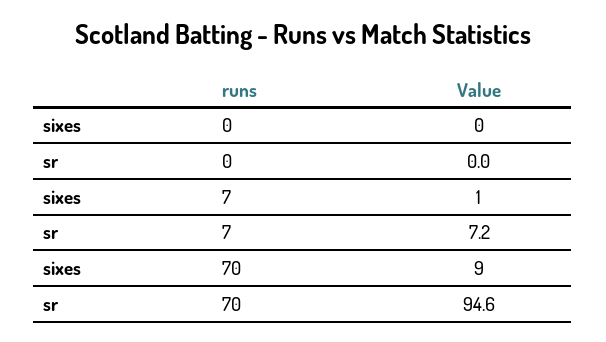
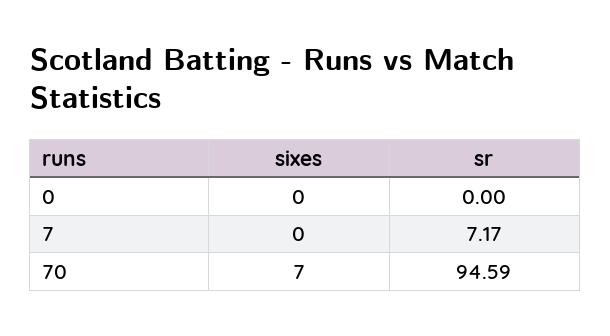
  {
    "sixes": {
      "0": 0,
-     "7": 1,
+     "7": 0,
-     "70": 9
+     "70": 7
    },
    "sr": {
      "0": 0,
      "7": 7.17,
      "70": 94.59
    }
  }

